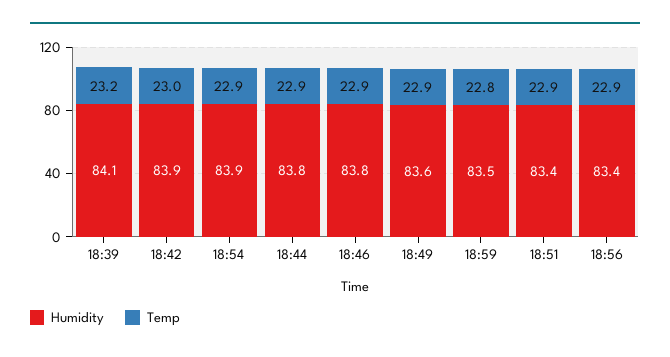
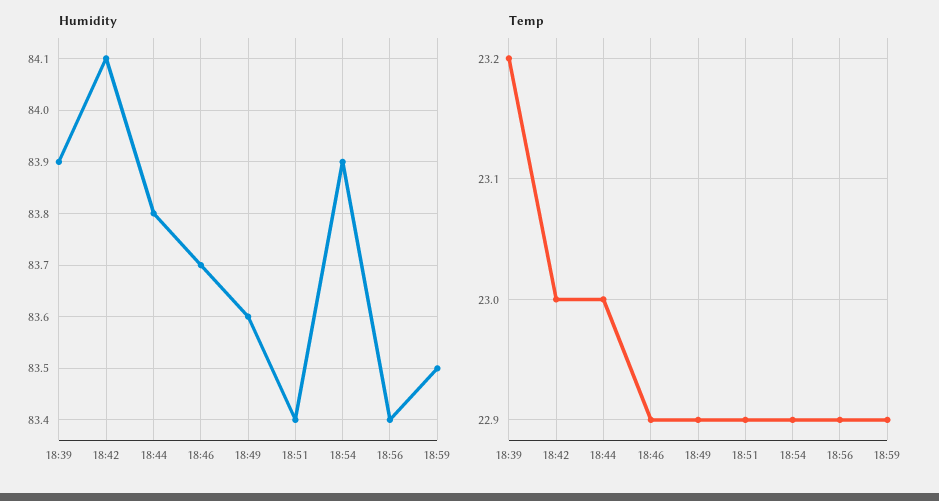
  {
    "Humidity": {
-     "18:39": 84.1,
+     "18:39": 83.9,
-     "18:42": 83.9,
+     "18:42": 84.1,
      "18:54": 83.9,
      "18:44": 83.8,
-     "18:46": 83.8,
+     "18:46": 83.7,
      "18:49": 83.6,
      "18:59": 83.5,
      "18:51": 83.4,
      "18:56": 83.4
    },
    "Temp": {
      "18:39": 23.2,
      "18:42": 23,
      "18:54": 22.9,
-     "18:44": 22.9,
+     "18:44": 23,
      "18:46": 22.9,
      "18:49": 22.9,
-     "18:59": 22.8,
+     "18:59": 22.9,
      "18:51": 22.9,
      "18:56": 22.9
    }
  }

